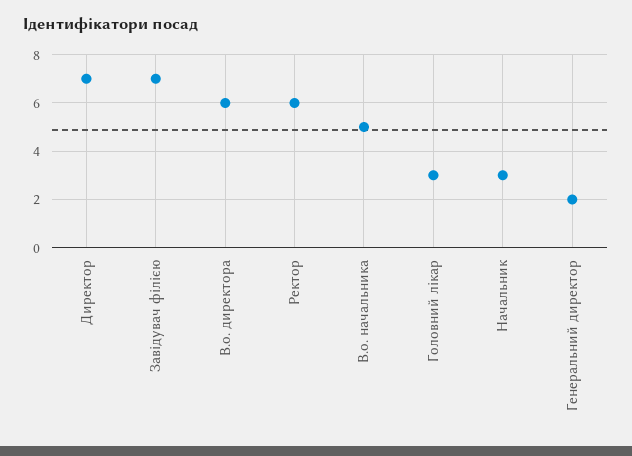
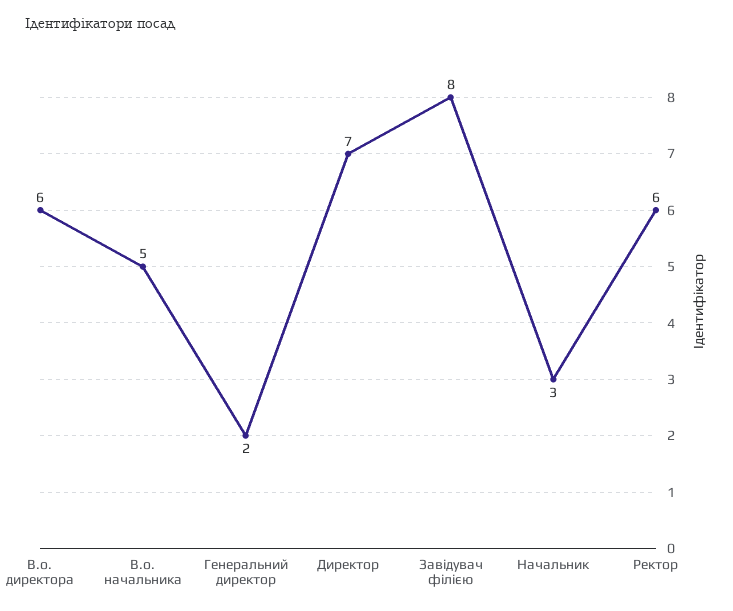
  {
    "Директор": 7,
-   "Завідувач філією": 7,
+   "Завідувач філією": 8,
    "В.о. директора": 6,
    "Ректор": 6,
    "В.о. начальника": 5,
-   "Головний лікар": 3,
    "Начальник": 3,
    "Генеральний директор": 2
  }

